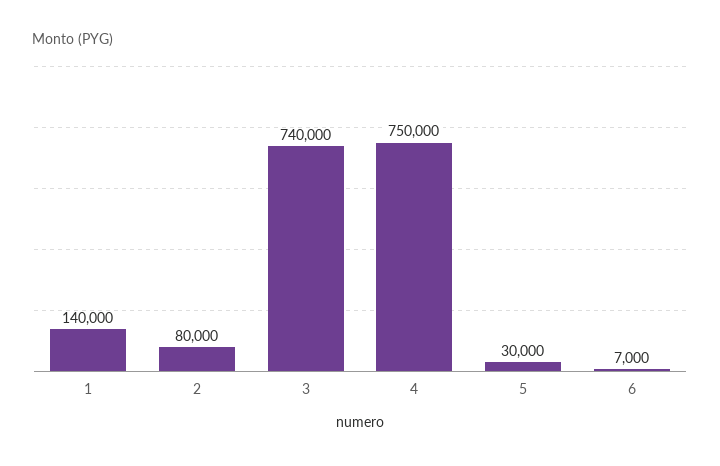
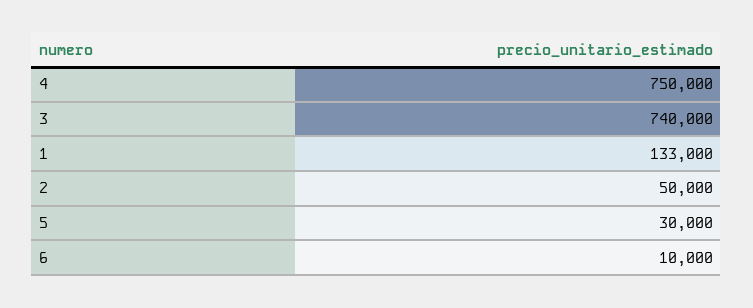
  {
-   "1": 140000,
+   "1": 133000,
-   "2": 80000,
+   "2": 50000,
    "3": 740000,
    "4": 750000,
    "5": 30000,
-   "6": 7000
+   "6": 10000
  }

